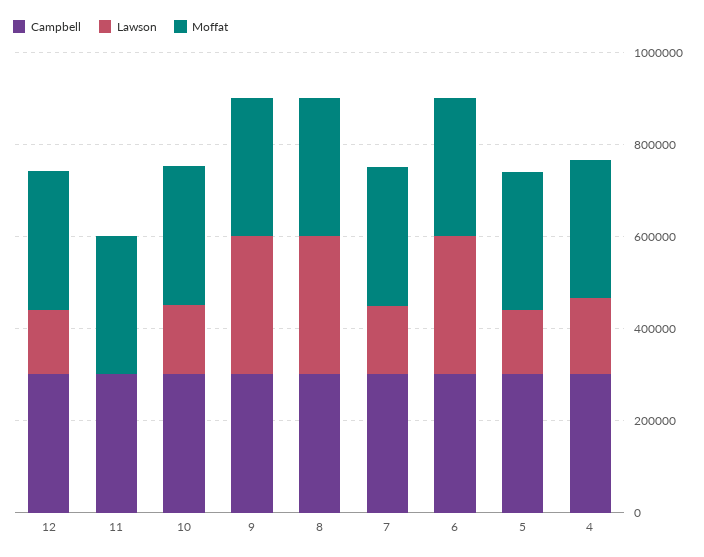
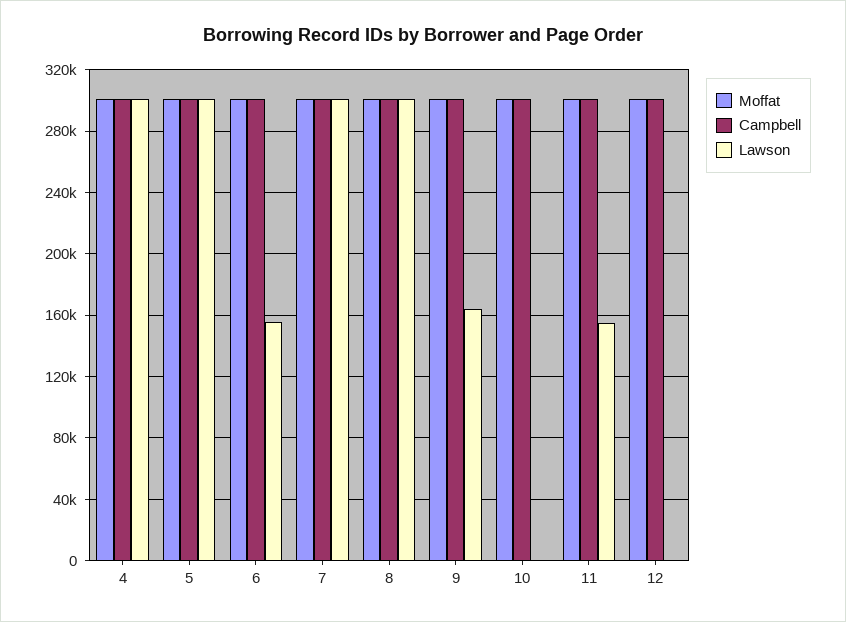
  {
    "Campbell": {
      "12": 300000,
      "11": 300000,
      "10": 300000,
      "9": 300000,
      "8": 300000,
      "7": 300000,
      "6": 300000,
      "5": 300000,
      "4": 300000
    },
    "Lawson": {
-     "12": 150000,
+     "12": 0,
-     "11": 0,
+     "11": 155000,
-     "10": 150000,
+     "10": 0,
-     "9": 300000,
+     "9": 165000,
      "8": 300000,
-     "7": 150000,
+     "7": 300000,
-     "6": 300000,
+     "6": 155000,
-     "5": 150000,
+     "5": 300000,
-     "4": 150000
+     "4": 300000
    },
    "Moffat": {
      "12": 300000,
      "11": 300000,
      "10": 300000,
      "9": 300000,
      "8": 300000,
      "7": 300000,
      "6": 300000,
      "5": 300000,
      "4": 300000
    }
  }

